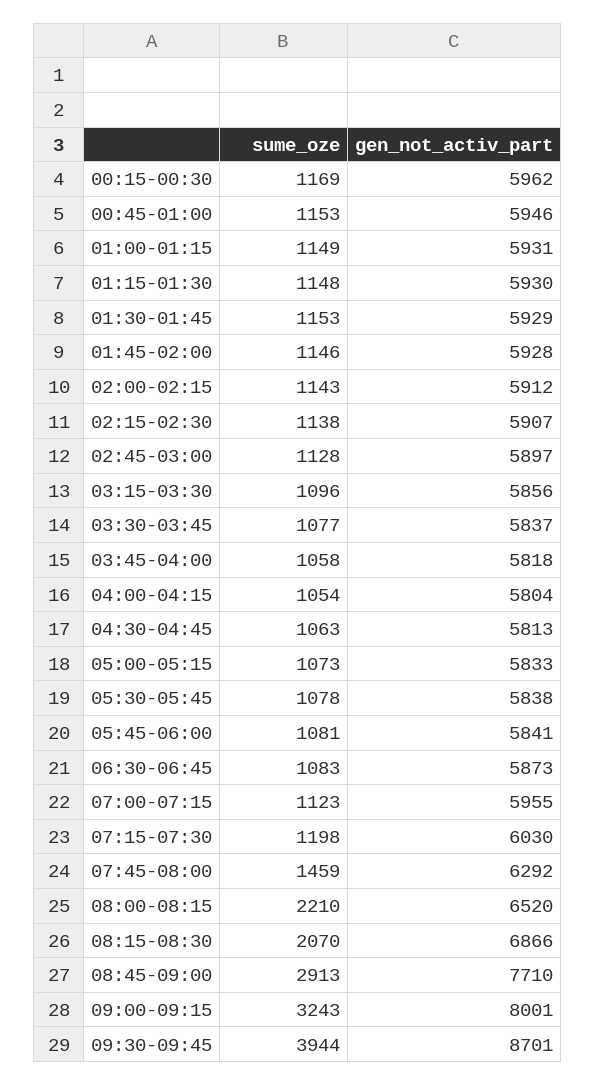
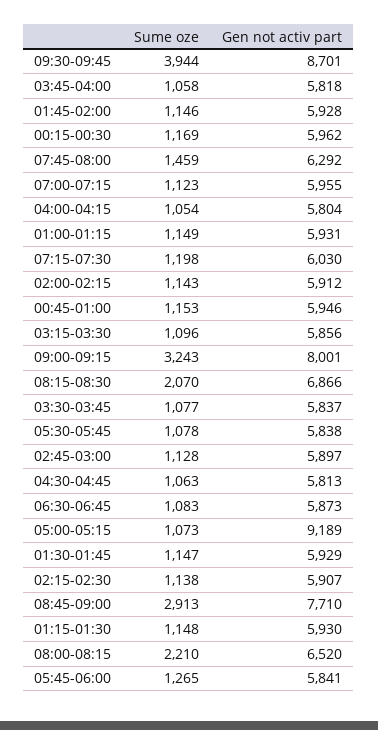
  {
    "sume_oze": {
      "00:15-00:30": 1169,
      "00:45-01:00": 1153,
      "01:00-01:15": 1149,
      "01:15-01:30": 1148,
-     "01:30-01:45": 1153,
+     "01:30-01:45": 1147,
      "01:45-02:00": 1146,
      "02:00-02:15": 1143,
      "02:15-02:30": 1138,
      "02:45-03:00": 1128,
      "03:15-03:30": 1096,
      "03:30-03:45": 1077,
      "03:45-04:00": 1058,
      "04:00-04:15": 1054,
      "04:30-04:45": 1063,
      "05:00-05:15": 1073,
      "05:30-05:45": 1078,
-     "05:45-06:00": 1081,
+     "05:45-06:00": 1265,
      "06:30-06:45": 1083,
      "07:00-07:15": 1123,
      "07:15-07:30": 1198,
      "07:45-08:00": 1459,
      "08:00-08:15": 2210,
      "08:15-08:30": 2070,
      "08:45-09:00": 2913,
      "09:00-09:15": 3243,
      "09:30-09:45": 3944
    },
    "gen_not_activ_part": {
      "00:15-00:30": 5962,
      "00:45-01:00": 5946,
      "01:00-01:15": 5931,
      "01:15-01:30": 5930,
      "01:30-01:45": 5929,
      "01:45-02:00": 5928,
      "02:00-02:15": 5912,
      "02:15-02:30": 5907,
      "02:45-03:00": 5897,
      "03:15-03:30": 5856,
      "03:30-03:45": 5837,
      "03:45-04:00": 5818,
      "04:00-04:15": 5804,
      "04:30-04:45": 5813,
-     "05:00-05:15": 5833,
+     "05:00-05:15": 9189,
      "05:30-05:45": 5838,
      "05:45-06:00": 5841,
      "06:30-06:45": 5873,
      "07:00-07:15": 5955,
      "07:15-07:30": 6030,
      "07:45-08:00": 6292,
      "08:00-08:15": 6520,
      "08:15-08:30": 6866,
      "08:45-09:00": 7710,
      "09:00-09:15": 8001,
      "09:30-09:45": 8701
    }
  }

